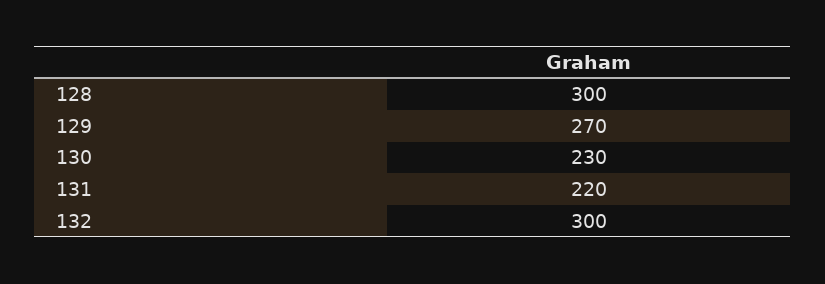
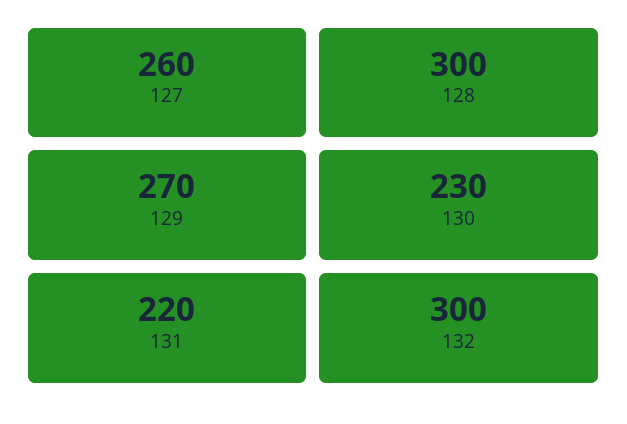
  {
    "128": 300,
    "129": 270,
    "130": 230,
    "131": 220,
-   "132": 300
+   "132": 300,
+   "127": 260
  }

